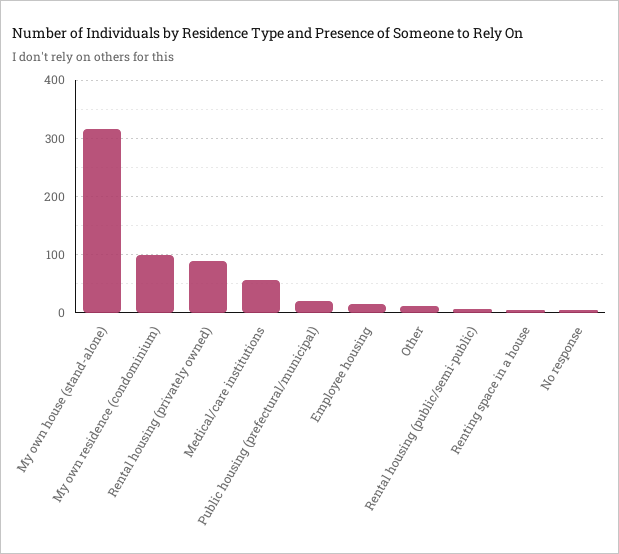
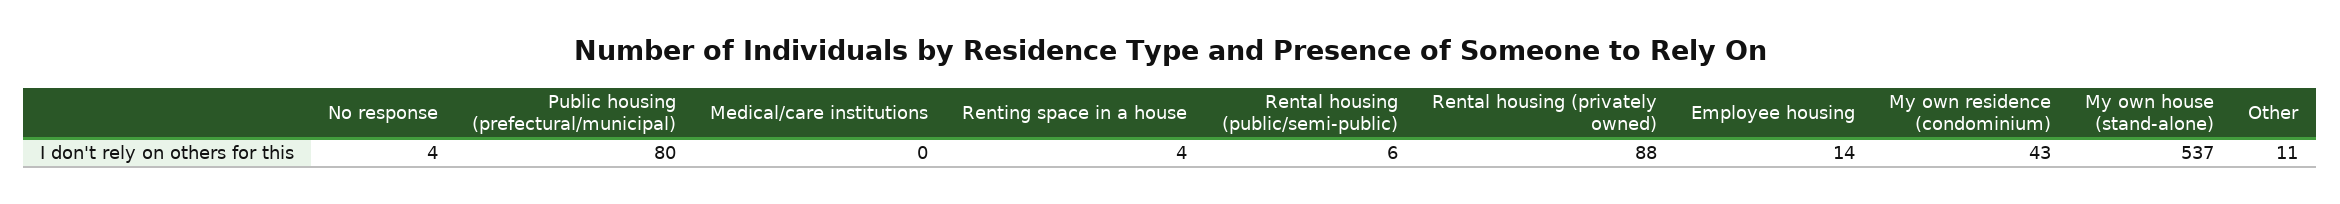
  {
-   "My own house (stand-alone)": 320,
+   "My own house (stand-alone)": 537,
-   "My own residence (condominium)": 100,
+   "My own residence (condominium)": 43,
    "Rental housing (privately owned)": 88,
-   "Medical/care institutions": 60,
+   "Medical/care institutions": 0,
-   "Public housing (prefectural/municipal)": 20,
+   "Public housing (prefectural/municipal)": 80,
    "Employee housing": 14,
    "Other": 11,
    "Rental housing (public/semi-public)": 6,
    "Renting space in a house": 4,
    "No response": 4
  }

